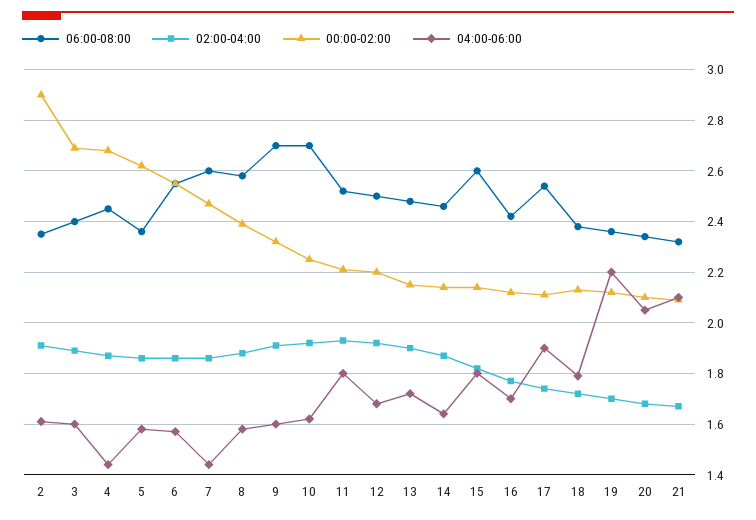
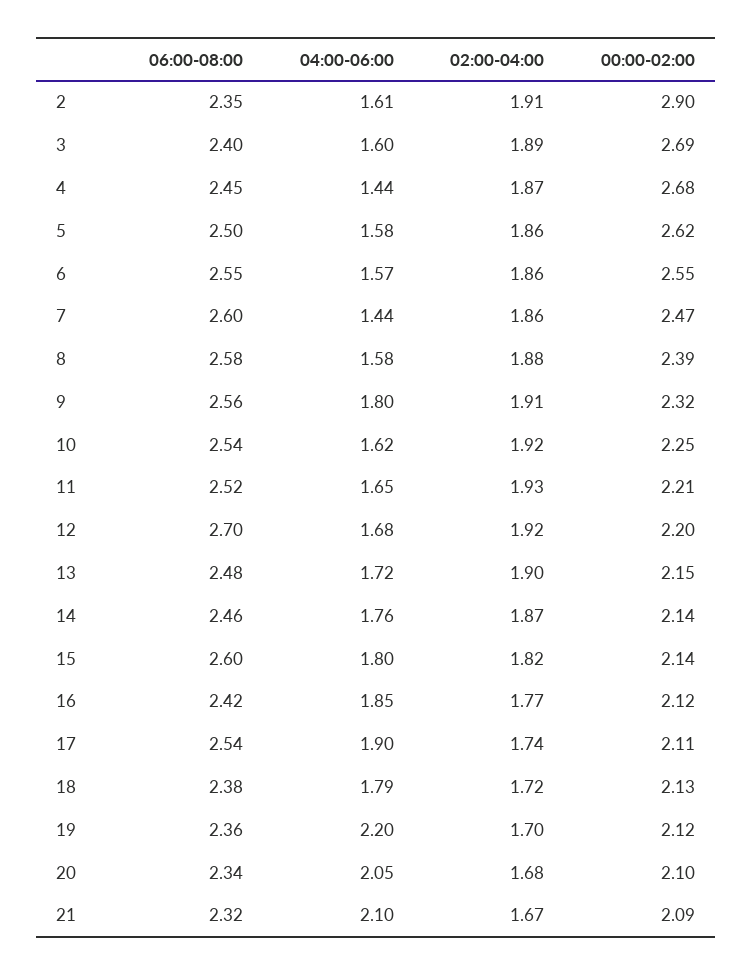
  {
    "06:00-08:00": {
      "2": 2.35,
      "3": 2.4,
      "4": 2.45,
-     "5": 2.35,
+     "5": 2.5,
      "6": 2.55,
      "7": 2.6,
      "8": 2.58,
-     "9": 2.7,
+     "9": 2.56,
-     "10": 2.7,
+     "10": 2.54,
      "11": 2.52,
-     "12": 2.5,
+     "12": 2.7,
      "13": 2.48,
      "14": 2.46,
      "15": 2.6,
      "16": 2.42,
      "17": 2.54,
      "18": 2.38,
      "19": 2.36,
      "20": 2.34,
      "21": 2.32
    },
    "02:00-04:00": {
      "2": 1.91,
      "3": 1.89,
      "4": 1.87,
      "5": 1.86,
      "6": 1.86,
      "7": 1.86,
      "8": 1.88,
      "9": 1.91,
      "10": 1.92,
      "11": 1.93,
      "12": 1.92,
      "13": 1.9,
      "14": 1.87,
      "15": 1.82,
      "16": 1.77,
      "17": 1.74,
      "18": 1.72,
      "19": 1.7,
      "20": 1.68,
      "21": 1.67
    },
    "00:00-02:00": {
      "2": 2.9,
      "3": 2.69,
      "4": 2.68,
      "5": 2.62,
      "6": 2.55,
      "7": 2.47,
      "8": 2.39,
      "9": 2.32,
      "10": 2.25,
      "11": 2.21,
      "12": 2.2,
      "13": 2.15,
      "14": 2.14,
      "15": 2.14,
      "16": 2.12,
      "17": 2.11,
      "18": 2.13,
      "19": 2.12,
      "20": 2.1,
      "21": 2.09
    },
    "04:00-06:00": {
      "2": 1.61,
      "3": 1.6,
      "4": 1.44,
      "5": 1.58,
      "6": 1.57,
      "7": 1.44,
      "8": 1.58,
-     "9": 1.6,
+     "9": 1.8,
      "10": 1.62,
-     "11": 1.8,
+     "11": 1.65,
      "12": 1.68,
      "13": 1.72,
-     "14": 1.65,
+     "14": 1.76,
      "15": 1.8,
-     "16": 1.7,
+     "16": 1.85,
      "17": 1.9,
      "18": 1.79,
      "19": 2.2,
      "20": 2.05,
      "21": 2.1
    }
  }

